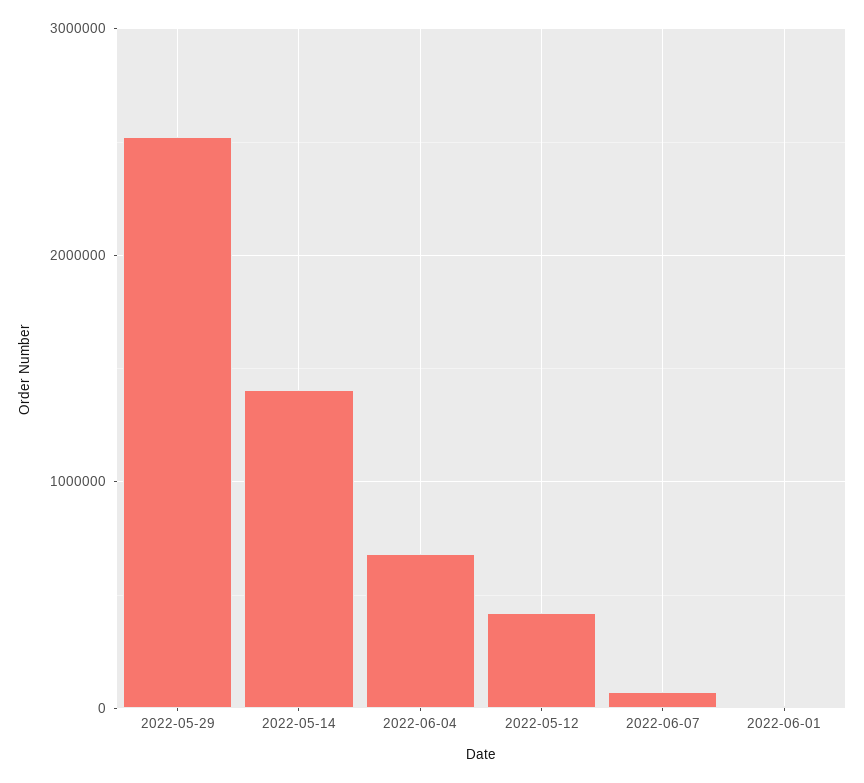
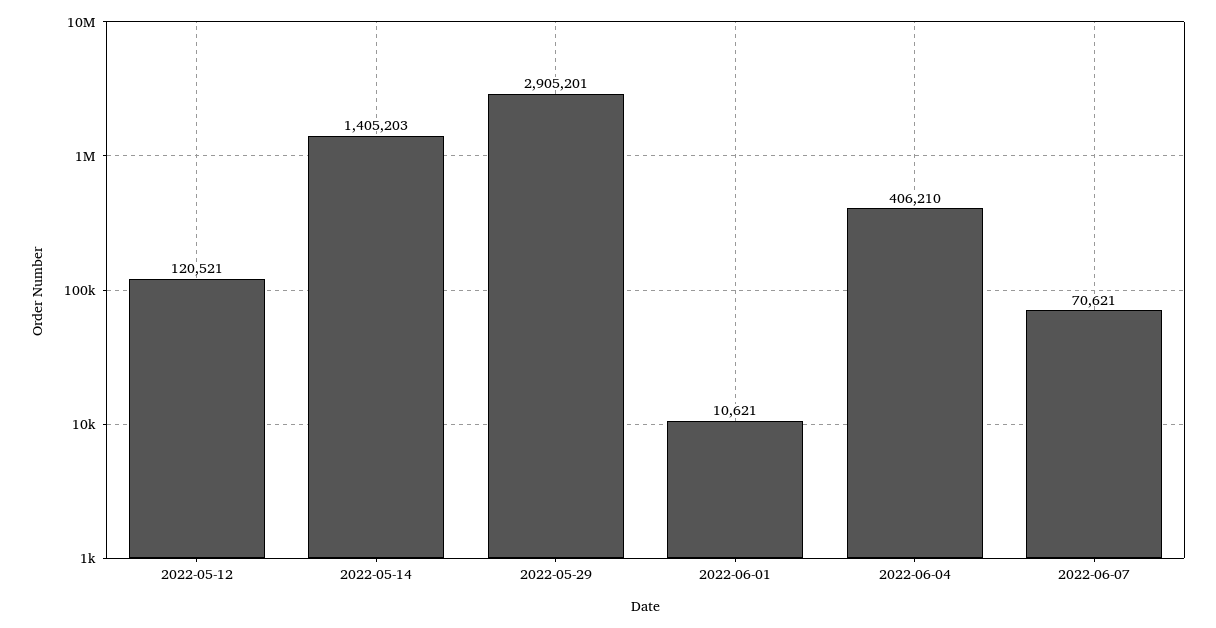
  {
-   "2022-05-29": 2500000,
+   "2022-05-29": 2905201,
    "2022-05-14": 1405203,
-   "2022-06-04": 700000,
+   "2022-06-04": 406210,
-   "2022-05-12": 400000,
+   "2022-05-12": 120521,
    "2022-06-07": 70621,
    "2022-06-01": 10621
  }

